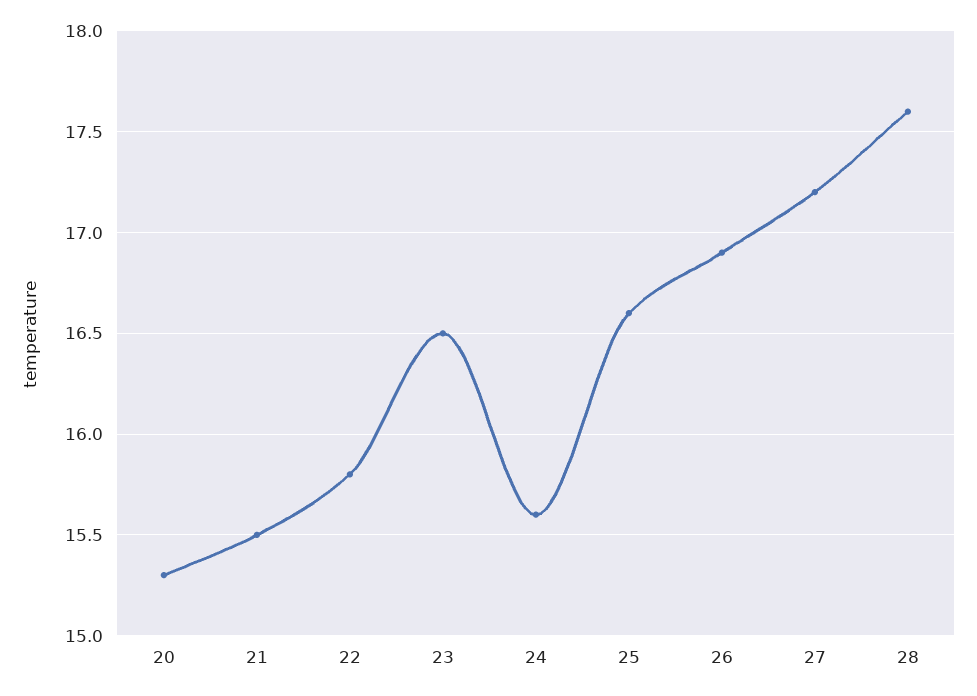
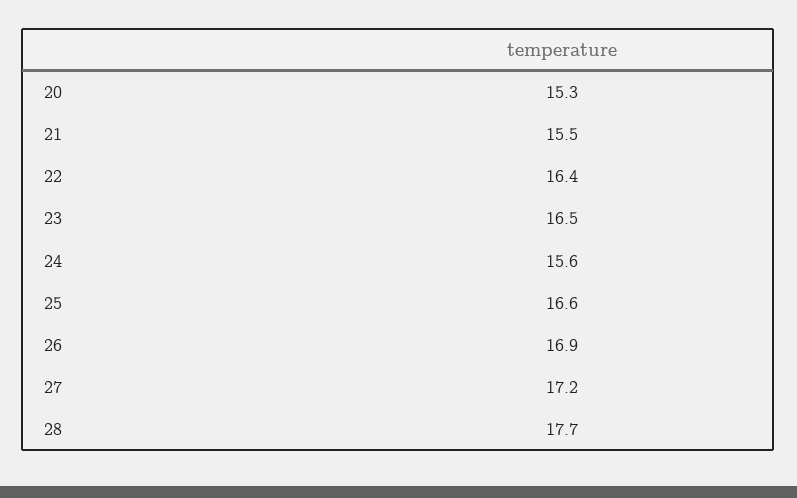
  {
    "20": 15.3,
    "21": 15.5,
-   "22": 15.8,
+   "22": 16.4,
    "23": 16.5,
    "24": 15.6,
    "25": 16.6,
    "26": 16.9,
    "27": 17.2,
-   "28": 17.6
+   "28": 17.7
  }

